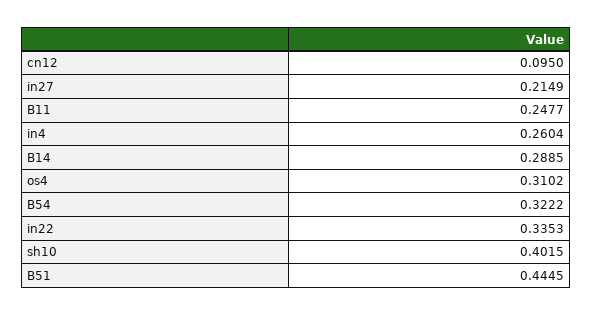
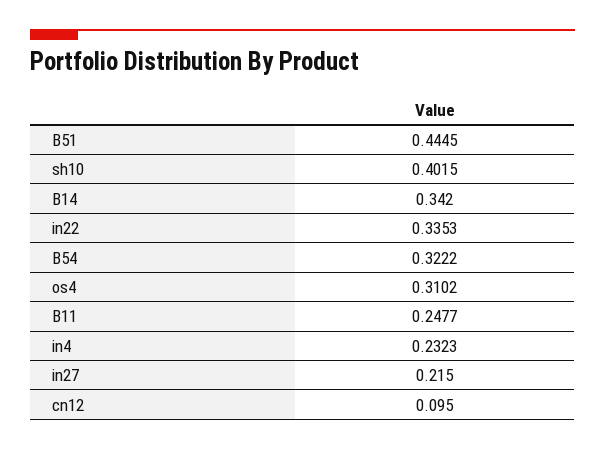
  {
    "cn12": 0.095,
-   "in27": 0.2149,
+   "in27": 0.215,
    "B11": 0.2477,
-   "in4": 0.2604,
+   "in4": 0.2323,
-   "B14": 0.2885,
+   "B14": 0.342,
    "os4": 0.3102,
    "B54": 0.3222,
    "in22": 0.3353,
    "sh10": 0.4015,
    "B51": 0.4445
  }

